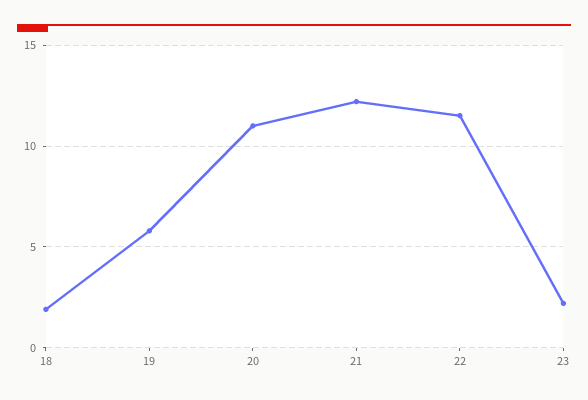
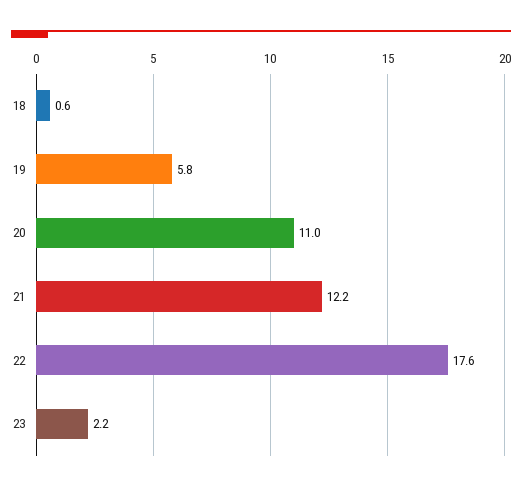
  {
-   "18": 2,
+   "18": 0.6,
    "19": 5.8,
    "20": 11,
    "21": 12.2,
-   "22": 11.5,
+   "22": 17.6,
    "23": 2.2
  }

